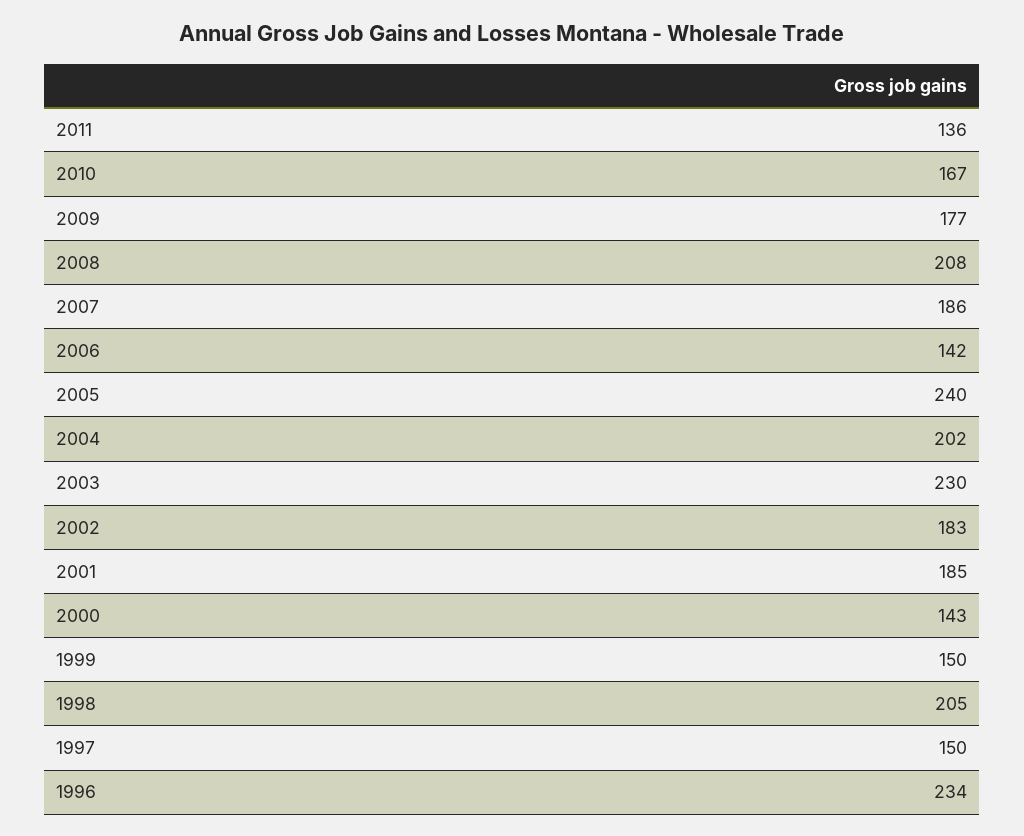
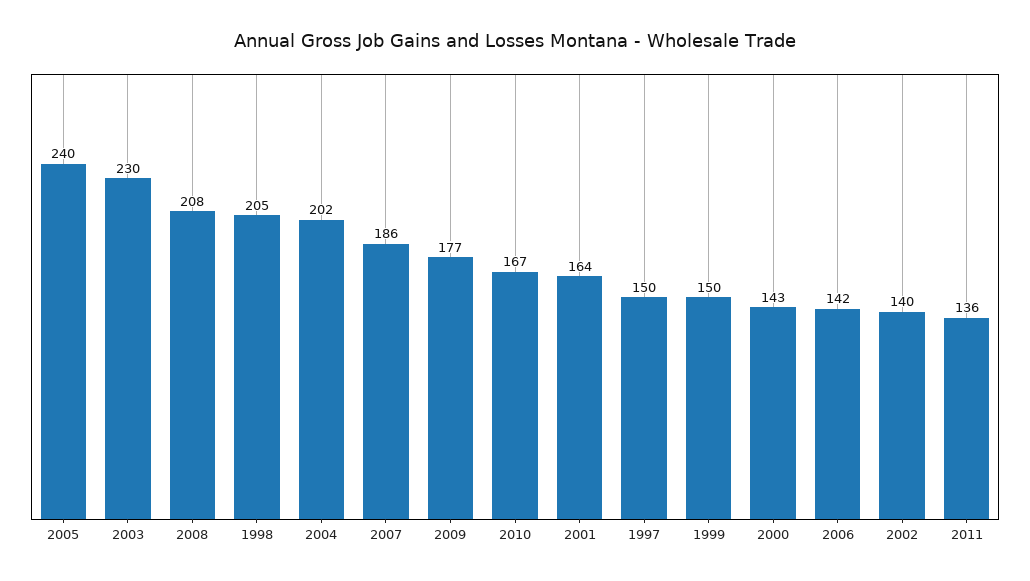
  {
    "2011": 136,
    "2010": 167,
    "2009": 177,
    "2008": 208,
    "2007": 186,
    "2006": 142,
    "2005": 240,
    "2004": 202,
    "2003": 230,
-   "2002": 183,
+   "2002": 140,
-   "2001": 185,
+   "2001": 164,
    "2000": 143,
    "1999": 150,
    "1998": 205,
-   "1997": 150,
+   "1997": 150
-   "1996": 234
  }

